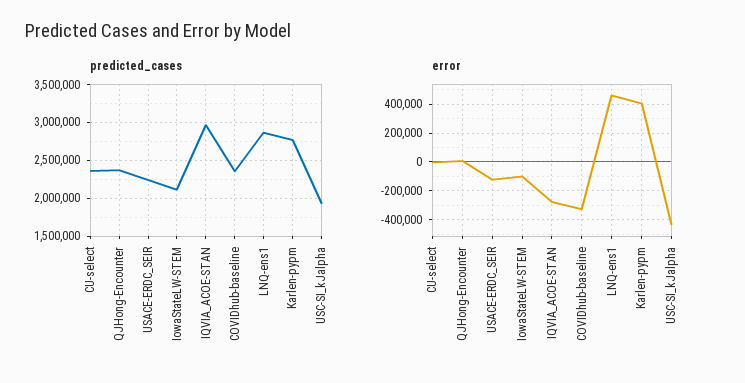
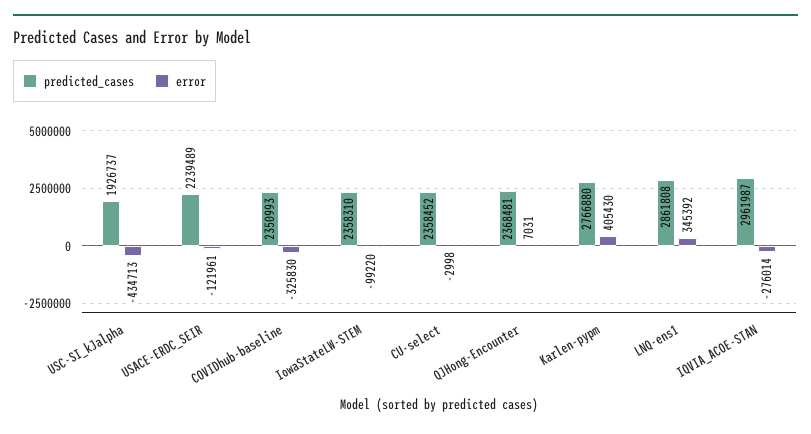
  {
    "predicted_cases": {
      "CU-select": 2358452,
      "QJHong-Encounter": 2368481,
      "USACE-ERDC_SEIR": 2239489,
-     "IowaStateLW-STEM": 2100000,
+     "IowaStateLW-STEM": 2358310,
      "IQVIA_ACOE-STAN": 2961987,
      "COVIDhub-baseline": 2350993,
      "LNQ-ens1": 2861808,
      "Karlen-pypm": 2766880,
      "USC-SI_kJalpha": 1926737
    },
    "error": {
      "CU-select": -2998,
      "QJHong-Encounter": 7031,
      "USACE-ERDC_SEIR": -121961,
      "IowaStateLW-STEM": -99220,
      "IQVIA_ACOE-STAN": -276014,
      "COVIDhub-baseline": -325830,
-     "LNQ-ens1": 450000,
+     "LNQ-ens1": 345392,
      "Karlen-pypm": 405430,
      "USC-SI_kJalpha": -434713
    }
  }

